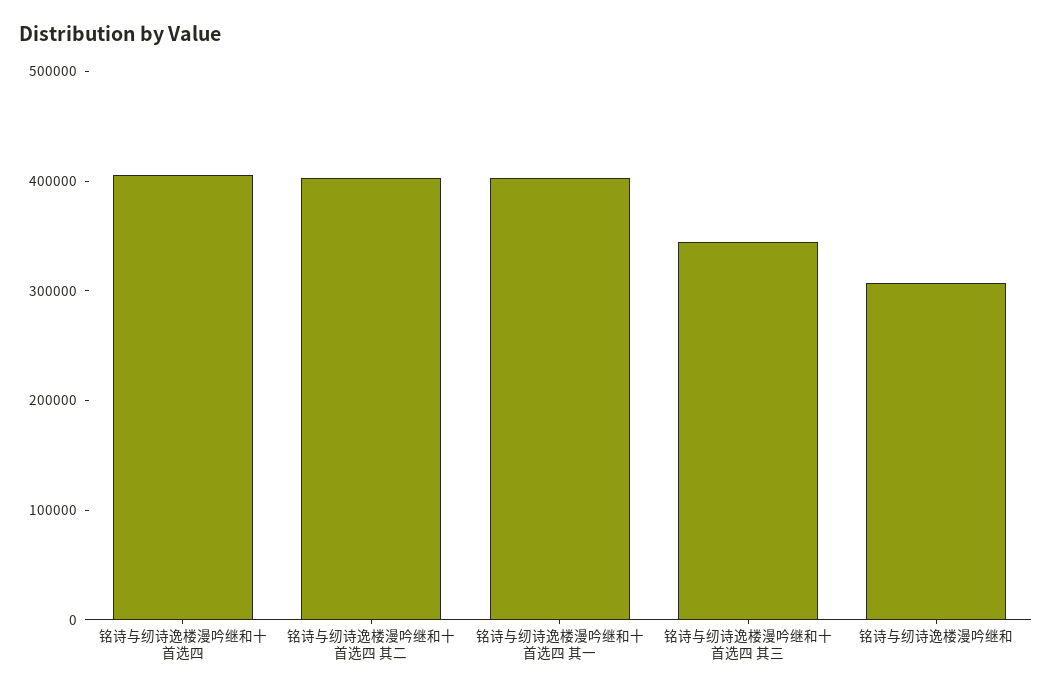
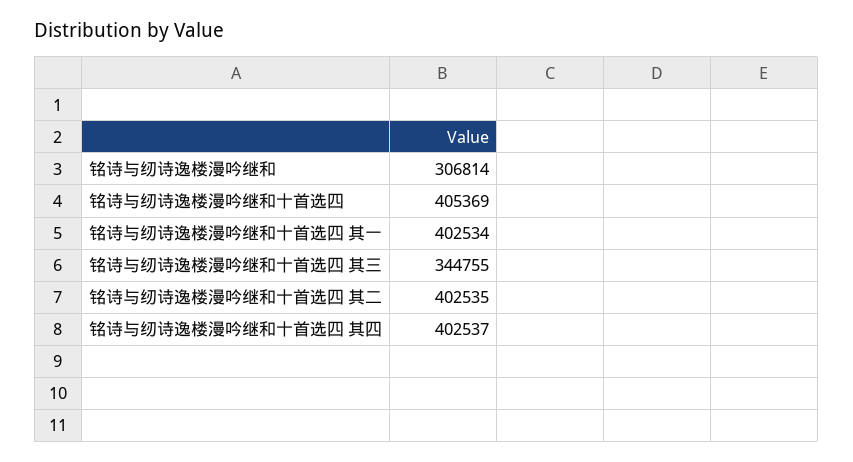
  {
    "铭诗与纫诗逸楼漫吟继和十首选四": 405369,
    "铭诗与纫诗逸楼漫吟继和十首选四 其二": 402535,
    "铭诗与纫诗逸楼漫吟继和十首选四 其一": 402534,
    "铭诗与纫诗逸楼漫吟继和十首选四 其三": 344755,
-   "铭诗与纫诗逸楼漫吟继和": 306814
+   "铭诗与纫诗逸楼漫吟继和": 306814,
+   "铭诗与纫诗逸楼漫吟继和十首选四 其四": 402537
  }

